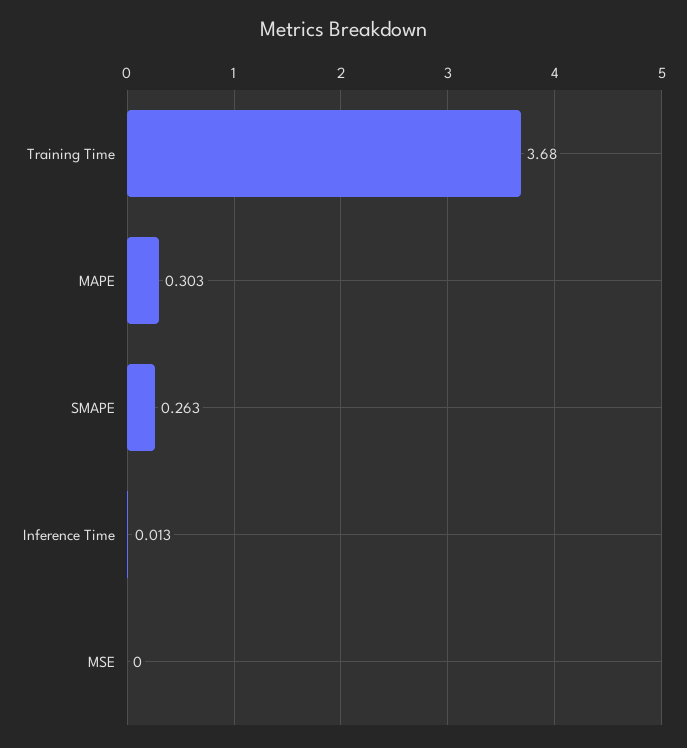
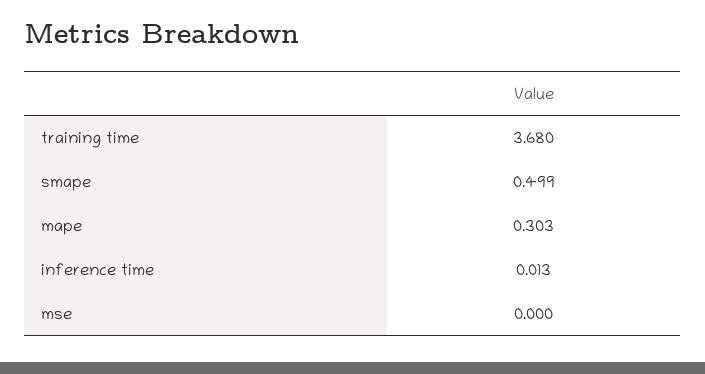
  {
    "Training Time": 3.68,
    "MAPE": 0.303,
-   "SMAPE": 0.263,
+   "SMAPE": 0.499,
    "Inference Time": 0.013,
    "MSE": 0
  }

